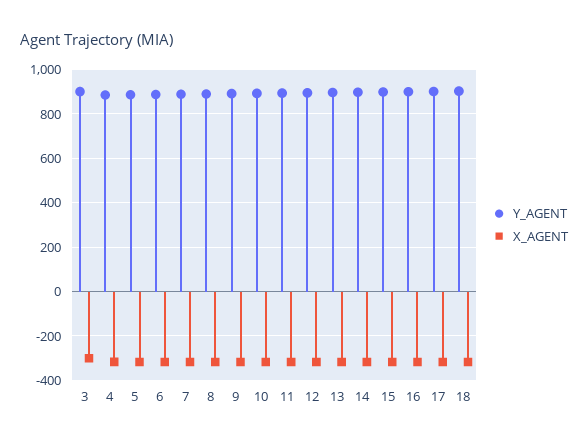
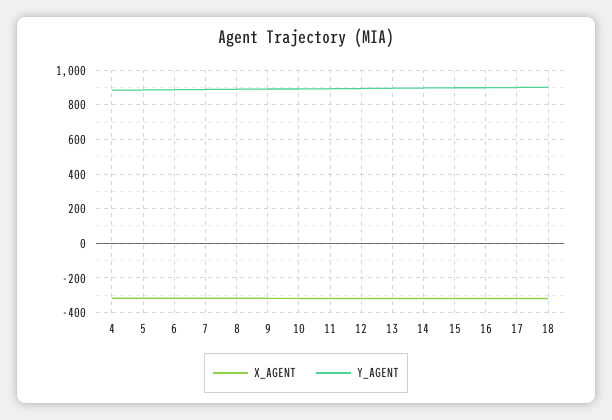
  {
    "Y_AGENT": {
-     "3": 900,
      "4": 900,
      "5": 900,
      "6": 900,
      "7": 900,
      "8": 900,
      "9": 900,
      "10": 900,
      "11": 900,
      "12": 900,
      "13": 900,
      "14": 900,
      "15": 900,
      "16": 900,
      "17": 900,
      "18": 900
    },
    "X_AGENT": {
-     "3": -300,
      "4": -300,
      "5": -300,
      "6": -300,
      "7": -300,
      "8": -300,
      "9": -300,
      "10": -300,
      "11": -300,
      "12": -300,
      "13": -300,
      "14": -300,
      "15": -300,
      "16": -300,
      "17": -300,
      "18": -300
    }
  }

